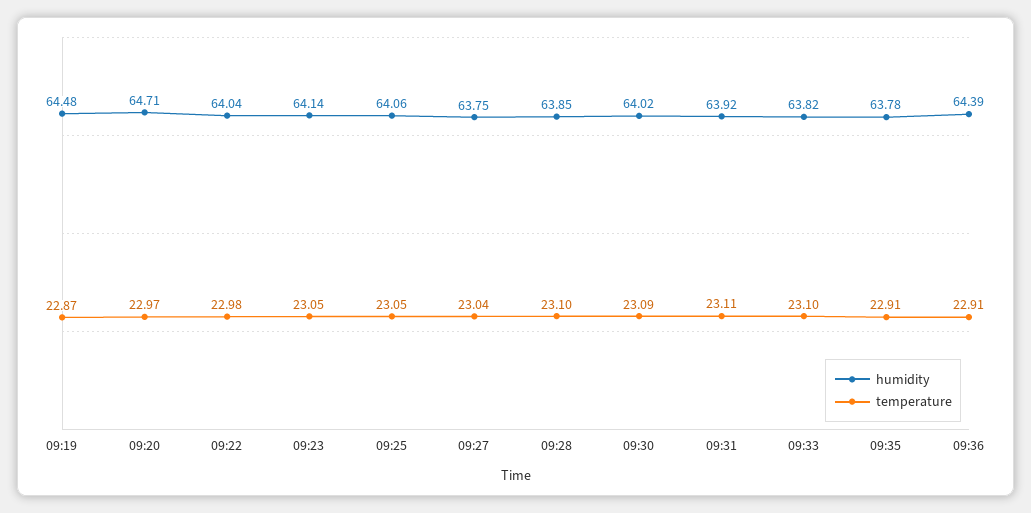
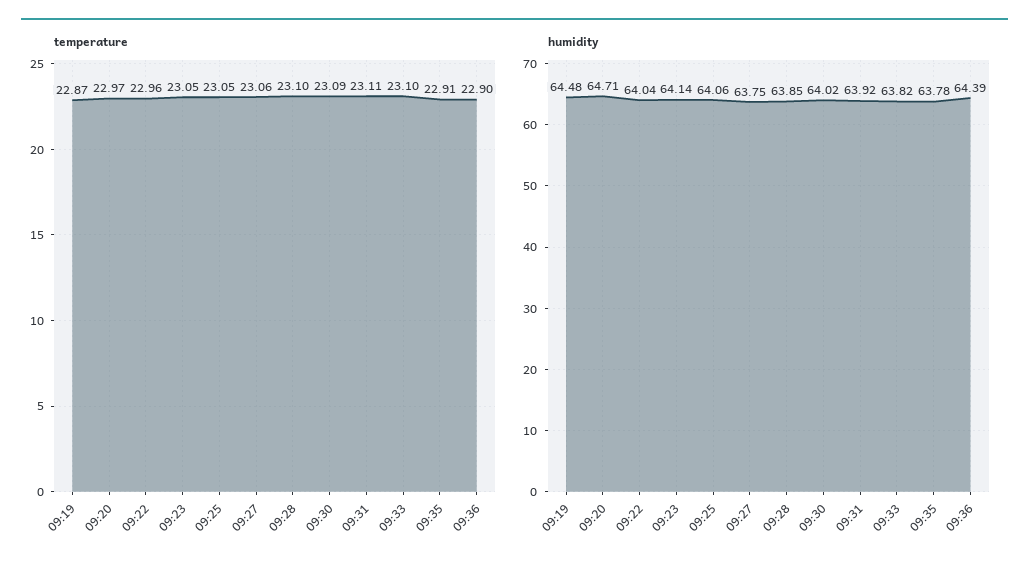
  {
    "humidity": {
      "09:19": 64.48,
      "09:20": 64.71,
      "09:22": 64.04,
      "09:23": 64.14,
      "09:25": 64.06,
      "09:27": 63.75,
      "09:28": 63.85,
      "09:30": 64.02,
      "09:31": 63.92,
      "09:33": 63.82,
      "09:35": 63.78,
      "09:36": 64.39
    },
    "temperature": {
      "09:19": 22.87,
      "09:20": 22.97,
-     "09:22": 22.98,
+     "09:22": 22.96,
      "09:23": 23.05,
      "09:25": 23.05,
-     "09:27": 23.04,
+     "09:27": 23.06,
      "09:28": 23.1,
      "09:30": 23.09,
      "09:31": 23.11,
      "09:33": 23.1,
      "09:35": 22.91,
-     "09:36": 22.91
+     "09:36": 22.9
    }
  }

